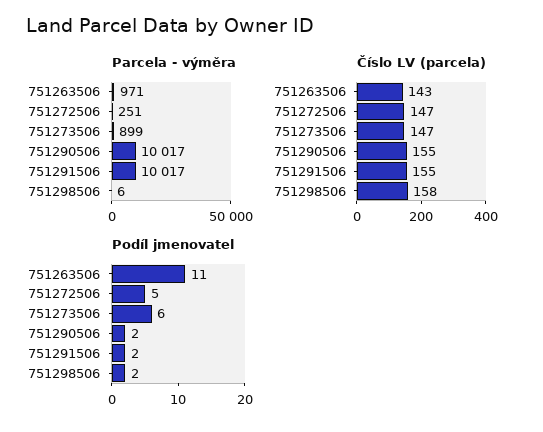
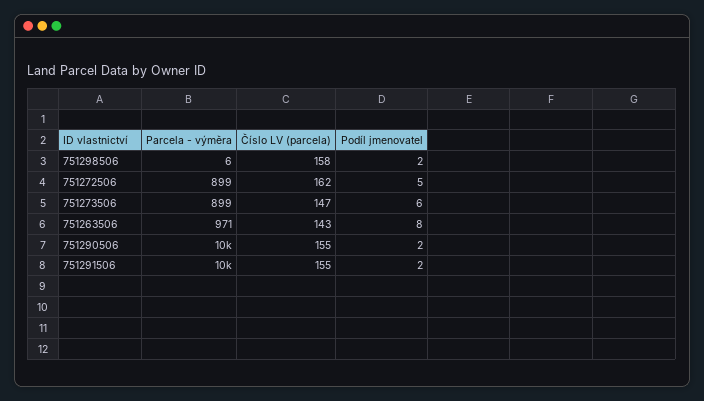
  {
    "Parcela - výměra": {
      "751263506": 971,
-     "751272506": 251,
+     "751272506": 899,
      "751273506": 899,
      "751290506": 10017,
      "751291506": 10017,
      "751298506": 6
    },
    "Číslo LV (parcela)": {
      "751263506": 143,
-     "751272506": 147,
+     "751272506": 162,
      "751273506": 147,
      "751290506": 155,
      "751291506": 155,
      "751298506": 158
    },
    "Podíl jmenovatel": {
-     "751263506": 11,
+     "751263506": 8,
      "751272506": 5,
      "751273506": 6,
      "751290506": 2,
      "751291506": 2,
      "751298506": 2
    }
  }

